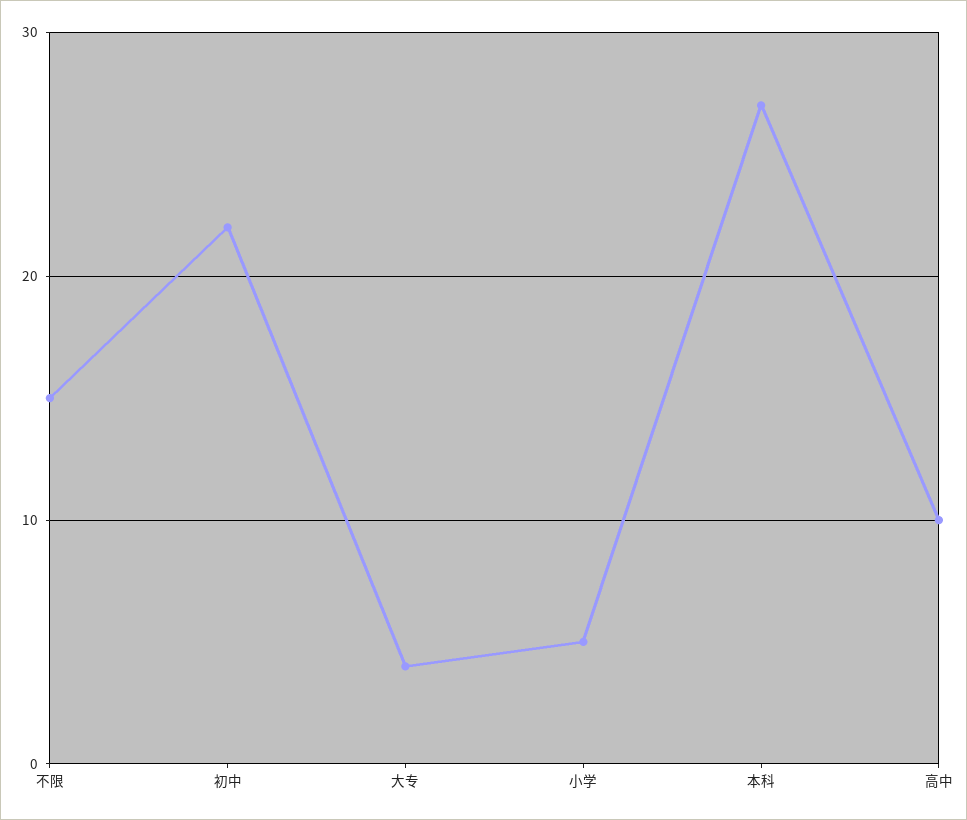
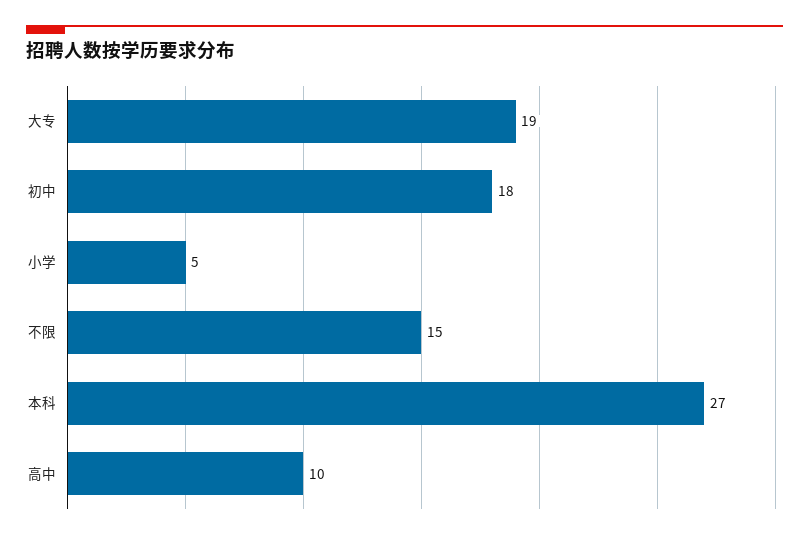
  {
    "不限": 15,
-   "初中": 22,
+   "初中": 18,
-   "大专": 4,
+   "大专": 19,
    "小学": 5,
    "本科": 27,
    "高中": 10
  }

